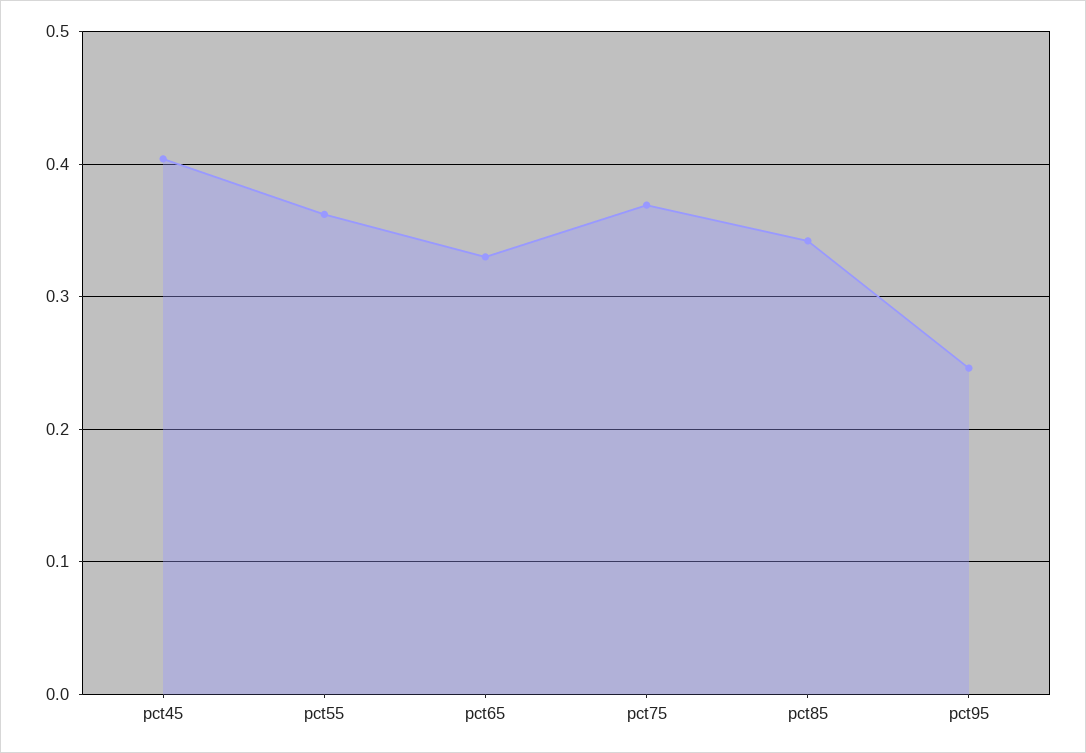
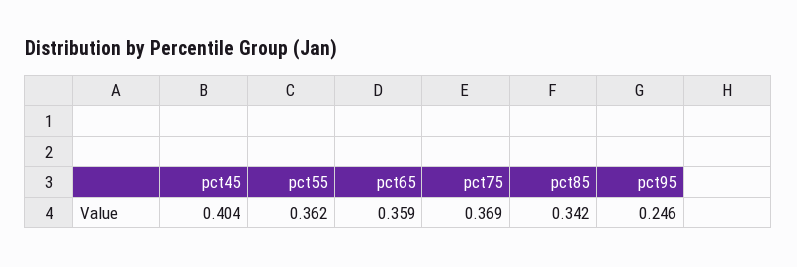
  {
    "pct45": 0.404,
    "pct55": 0.362,
-   "pct65": 0.33,
+   "pct65": 0.359,
    "pct75": 0.369,
    "pct85": 0.342,
    "pct95": 0.246
  }

